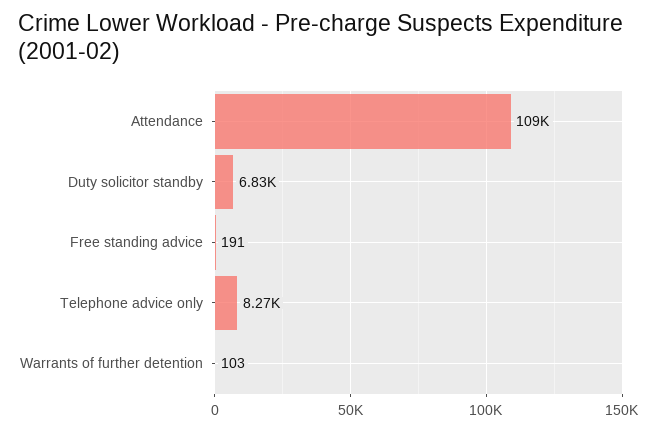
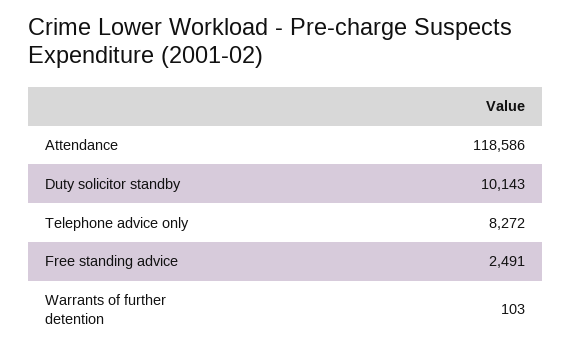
  {
-   "Attendance": 109000,
+   "Attendance": 118586,
-   "Duty solicitor standby": 6830,
+   "Duty solicitor standby": 10143,
-   "Free standing advice": 191,
+   "Free standing advice": 2491,
    "Telephone advice only": 8272,
    "Warrants of further detention": 103
  }

